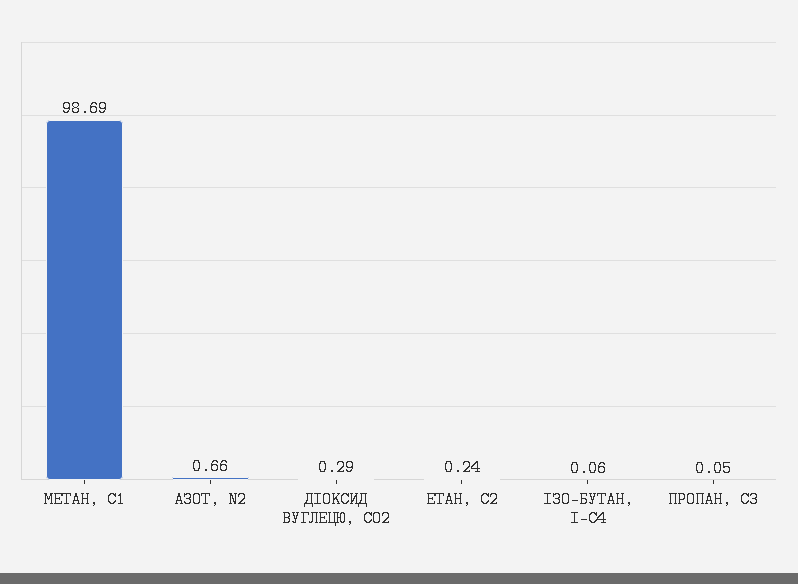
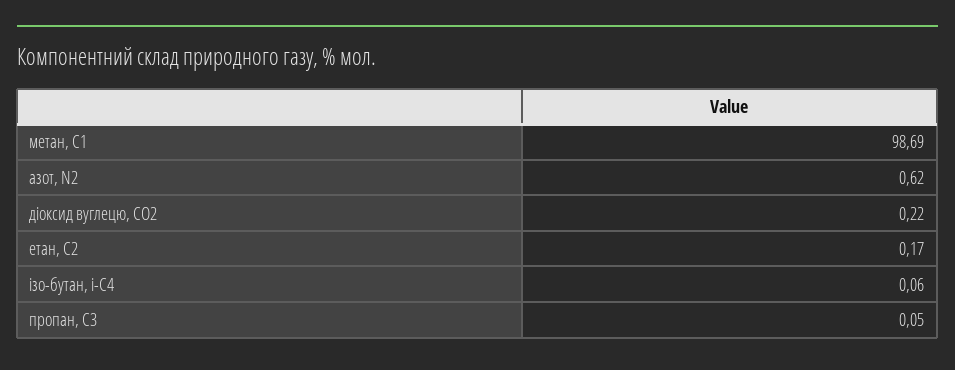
  {
    "МЕТАН, С1": 98.69,
-   "АЗОТ, N2": 0.66,
+   "АЗОТ, N2": 0.62,
-   "ДІОКСИД ВУГЛЕЦЮ, CО2": 0.29,
+   "ДІОКСИД ВУГЛЕЦЮ, CО2": 0.22,
-   "ЕТАН, С2": 0.24,
+   "ЕТАН, С2": 0.17,
    "ІЗО-БУТАН, І-С4": 0.06,
    "ПРОПАН, С3": 0.05
  }

